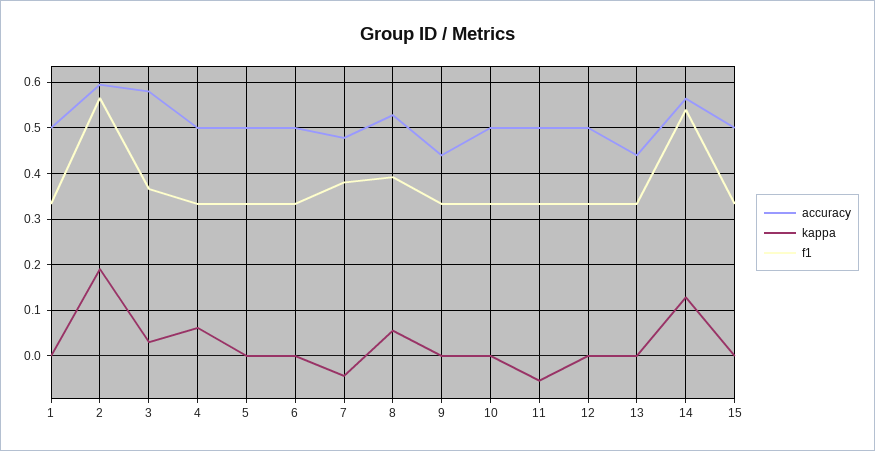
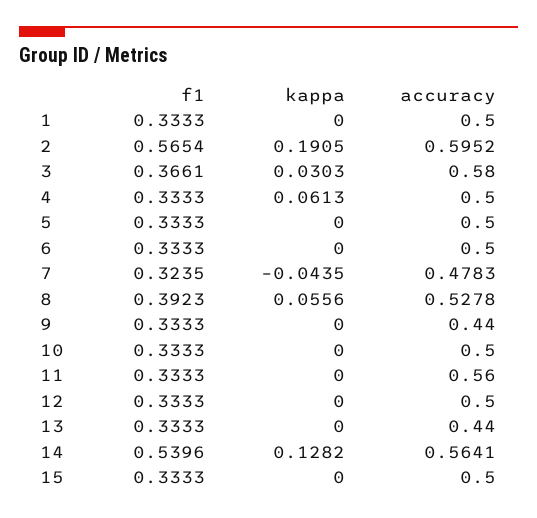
  {
    "accuracy": {
      "1": 0.5,
      "2": 0.5952,
      "3": 0.58,
      "4": 0.5,
      "5": 0.5,
      "6": 0.5,
      "7": 0.4783,
      "8": 0.5278,
      "9": 0.44,
      "10": 0.5,
-     "11": 0.5,
+     "11": 0.56,
      "12": 0.5,
      "13": 0.44,
      "14": 0.5641,
      "15": 0.5
    },
    "kappa": {
      "1": 0,
      "2": 0.1905,
      "3": 0.0303,
      "4": 0.0613,
      "5": 0,
      "6": 0,
      "7": -0.0435,
      "8": 0.0556,
      "9": 0,
      "10": 0,
-     "11": -0.06,
+     "11": 0,
      "12": 0,
      "13": 0,
      "14": 0.1282,
      "15": 0
    },
    "f1": {
      "1": 0.3333,
      "2": 0.5654,
      "3": 0.3661,
      "4": 0.3333,
      "5": 0.3333,
      "6": 0.3333,
-     "7": 0.38,
+     "7": 0.3235,
      "8": 0.3923,
      "9": 0.3333,
      "10": 0.3333,
      "11": 0.3333,
      "12": 0.3333,
      "13": 0.3333,
      "14": 0.5396,
      "15": 0.3333
    }
  }

